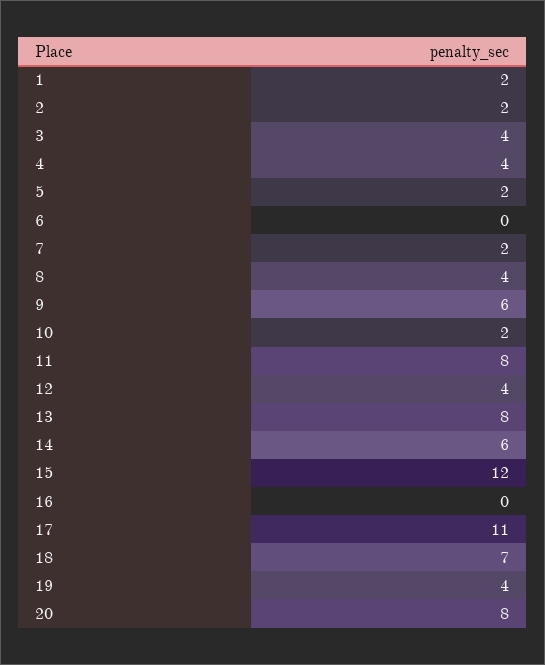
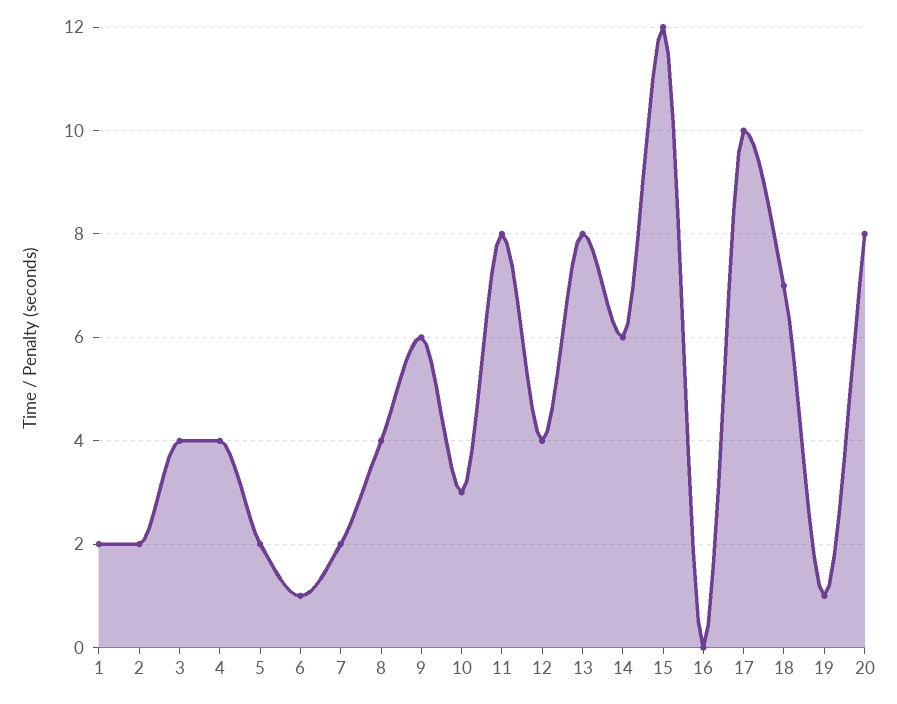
  {
    "1": 2,
    "2": 2,
    "3": 4,
    "4": 4,
    "5": 2,
-   "6": 0,
+   "6": 1,
    "7": 2,
    "8": 4,
    "9": 6,
-   "10": 2,
+   "10": 3,
    "11": 8,
    "12": 4,
    "13": 8,
    "14": 6,
    "15": 12,
    "16": 0,
-   "17": 11,
+   "17": 10,
    "18": 7,
-   "19": 4,
+   "19": 1,
    "20": 8
  }

